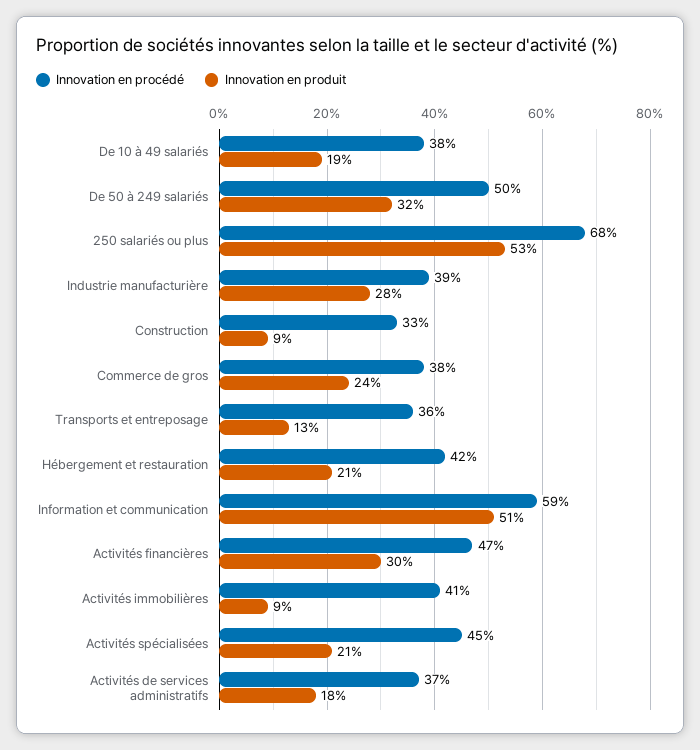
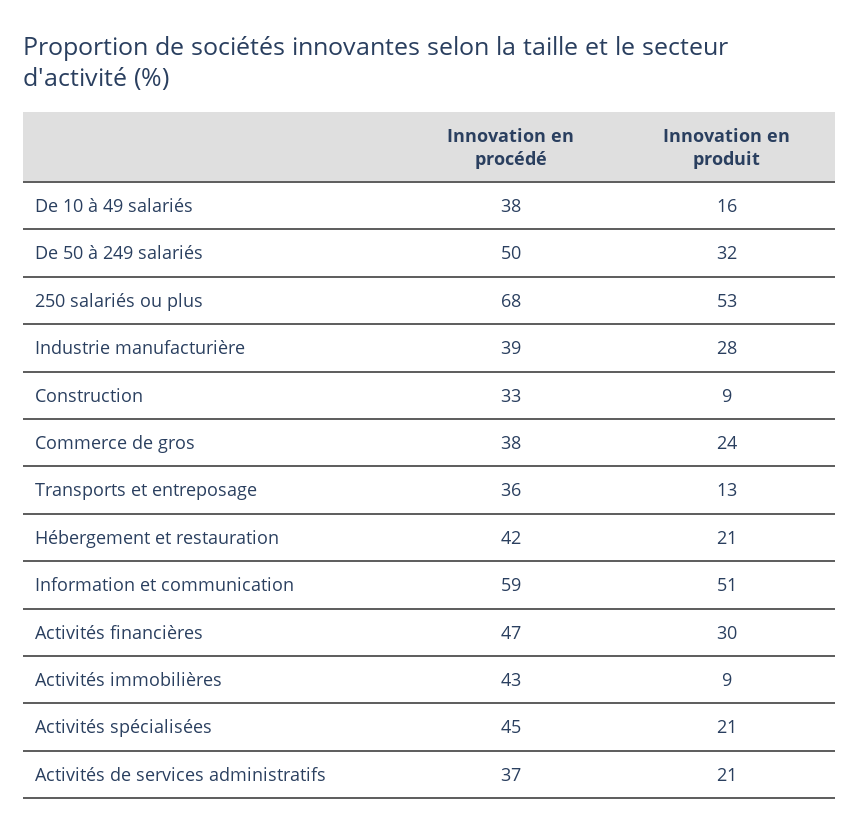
  {
    "Innovation en procédé": {
      "De 10 à 49 salariés": 38,
      "De 50 à 249 salariés": 50,
      "250 salariés ou plus": 68,
      "Industrie manufacturière": 39,
      "Construction": 33,
      "Commerce de gros": 38,
      "Transports et entreposage": 36,
      "Hébergement et restauration": 42,
      "Information et communication": 59,
      "Activités financières": 47,
-     "Activités immobilières": 41,
+     "Activités immobilières": 43,
      "Activités spécialisées": 45,
      "Activités de services administratifs": 37
    },
    "Innovation en produit": {
-     "De 10 à 49 salariés": 19,
+     "De 10 à 49 salariés": 16,
      "De 50 à 249 salariés": 32,
      "250 salariés ou plus": 53,
      "Industrie manufacturière": 28,
      "Construction": 9,
      "Commerce de gros": 24,
      "Transports et entreposage": 13,
      "Hébergement et restauration": 21,
      "Information et communication": 51,
      "Activités financières": 30,
      "Activités immobilières": 9,
      "Activités spécialisées": 21,
-     "Activités de services administratifs": 18
+     "Activités de services administratifs": 21
    }
  }

